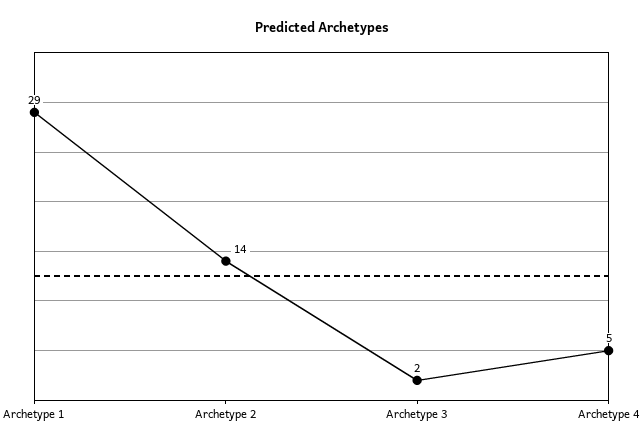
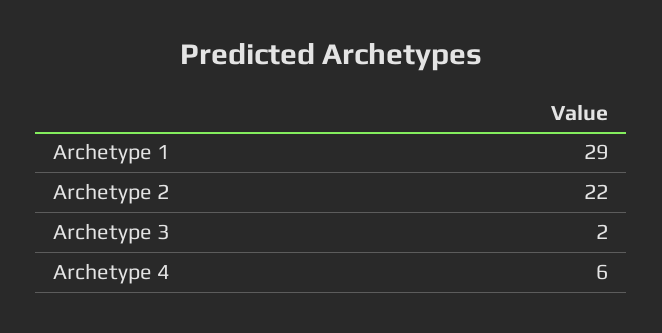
  {
    "Archetype 1": 29,
-   "Archetype 2": 14,
+   "Archetype 2": 22,
    "Archetype 3": 2,
-   "Archetype 4": 5
+   "Archetype 4": 6
  }

